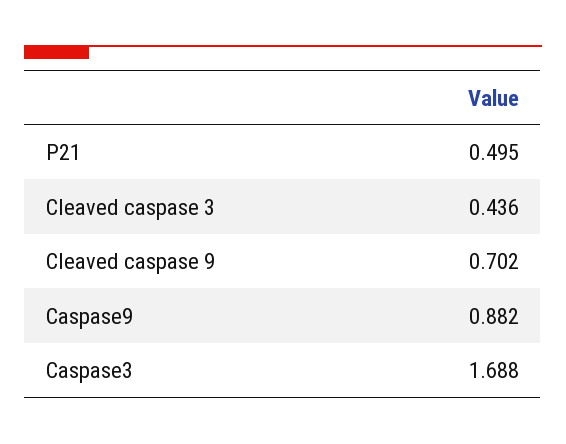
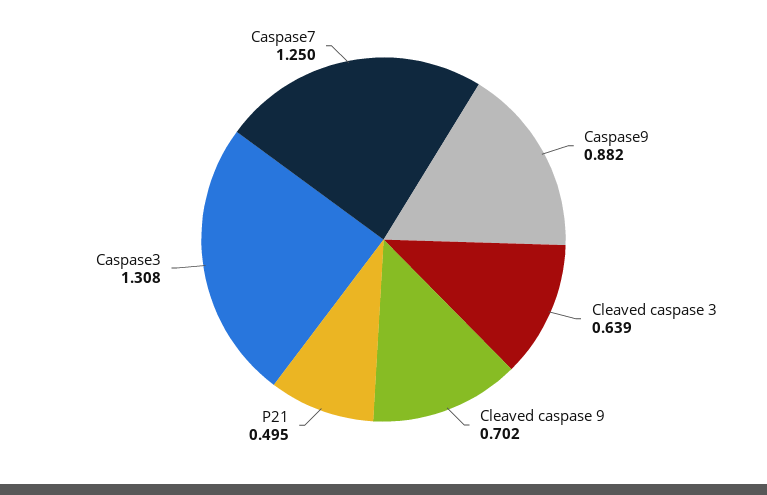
  {
    "P21": 0.495,
-   "Cleaved caspase 3": 0.436,
+   "Cleaved caspase 3": 0.639,
    "Cleaved caspase 9": 0.702,
    "Caspase9": 0.882,
-   "Caspase3": 1.688
+   "Caspase3": 1.308,
+   "Caspase7": 1.25
  }

